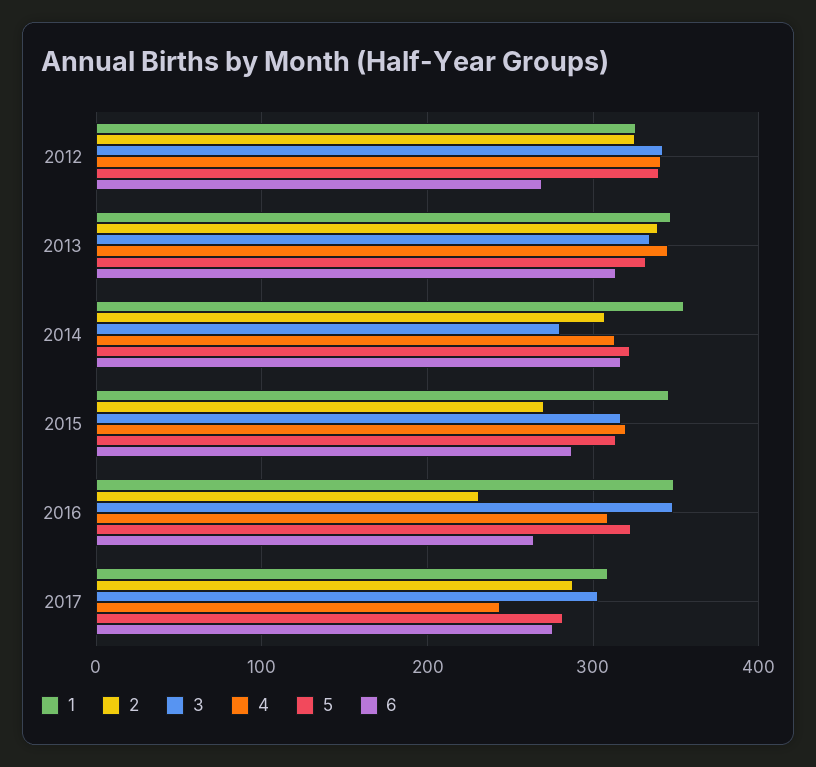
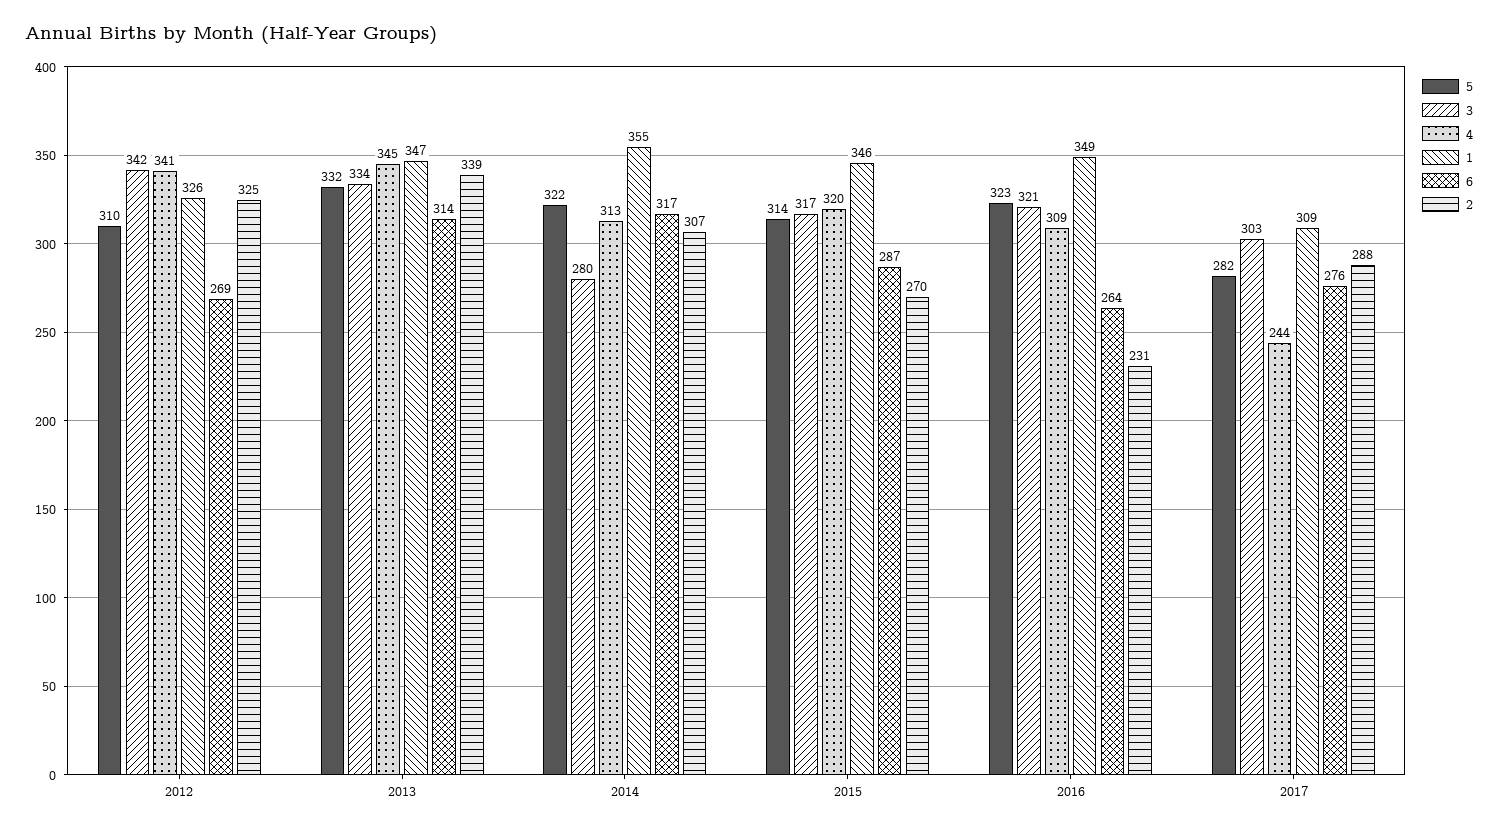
  {
    "1": {
      "2012": 326,
      "2013": 347,
      "2014": 355,
      "2015": 346,
      "2016": 349,
      "2017": 309
    },
    "2": {
      "2012": 325,
      "2013": 339,
      "2014": 307,
      "2015": 270,
      "2016": 231,
      "2017": 288
    },
    "3": {
      "2012": 342,
      "2013": 334,
      "2014": 280,
      "2015": 317,
-     "2016": 350,
+     "2016": 321,
      "2017": 303
    },
    "4": {
      "2012": 341,
      "2013": 345,
      "2014": 313,
      "2015": 320,
      "2016": 309,
      "2017": 244
    },
    "5": {
-     "2012": 340,
+     "2012": 310,
      "2013": 332,
      "2014": 322,
      "2015": 314,
      "2016": 323,
      "2017": 282
    },
    "6": {
      "2012": 269,
      "2013": 314,
      "2014": 317,
      "2015": 287,
      "2016": 264,
      "2017": 276
    }
  }

